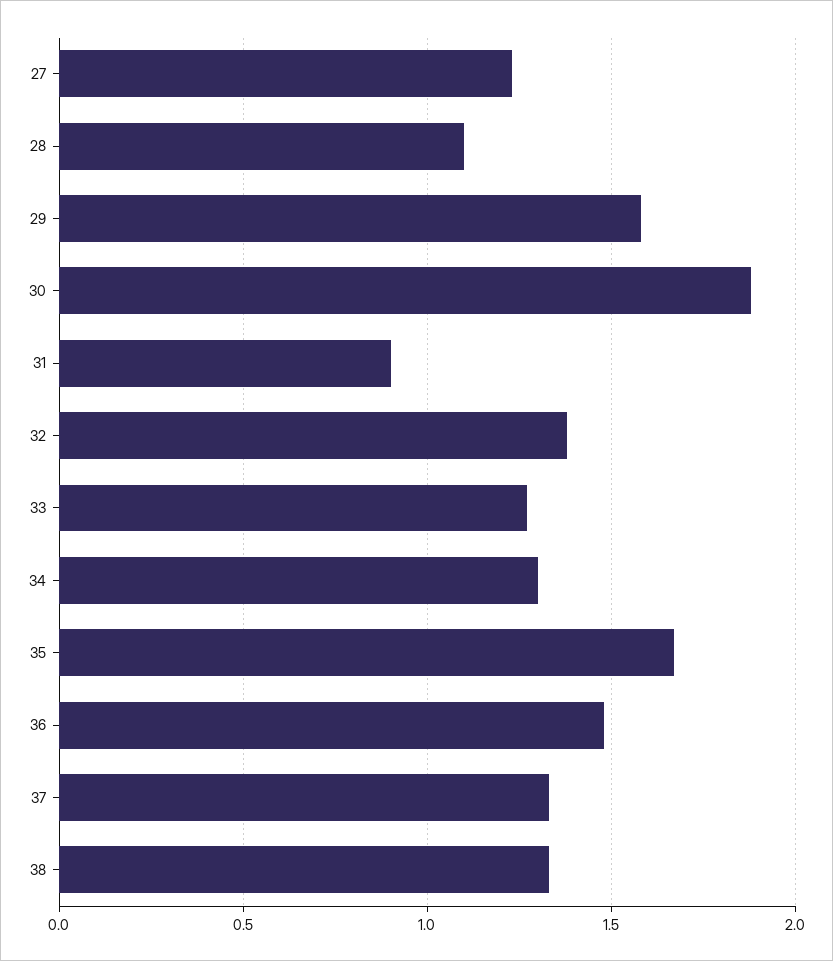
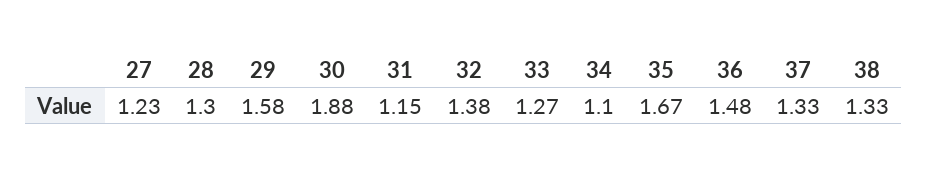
  {
    "27": 1.23,
-   "28": 1.1,
+   "28": 1.3,
    "29": 1.58,
    "30": 1.88,
-   "31": 0.9,
+   "31": 1.15,
    "32": 1.38,
    "33": 1.27,
-   "34": 1.3,
+   "34": 1.1,
    "35": 1.67,
    "36": 1.48,
    "37": 1.33,
    "38": 1.33
  }

